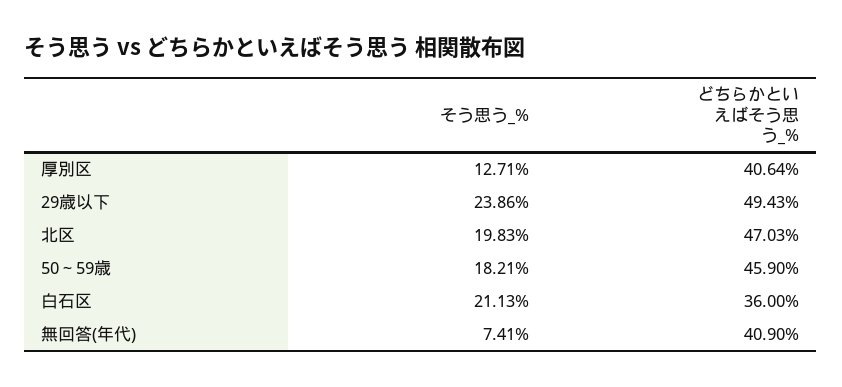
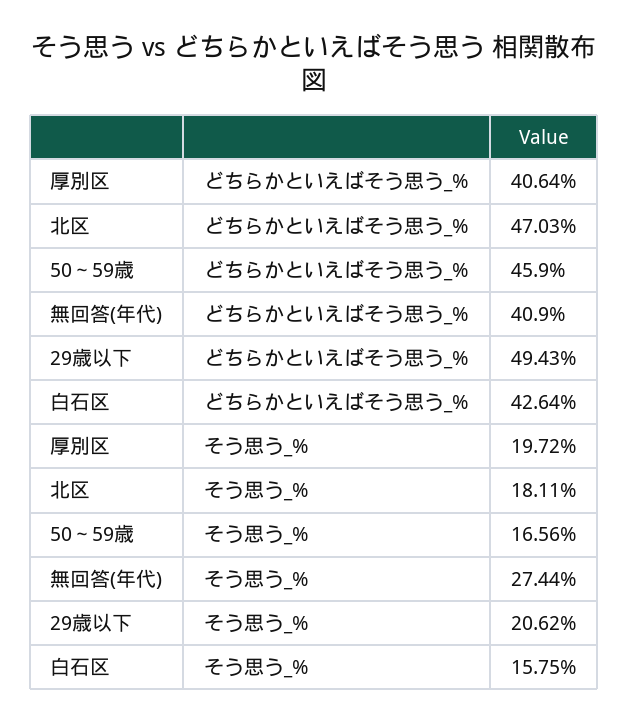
  {
    "そう思う_%": {
-     "厚別区": 12.71,
+     "厚別区": 19.72,
-     "29歳以下": 23.86,
+     "29歳以下": 20.62,
-     "北区": 19.83,
+     "北区": 18.11,
-     "50～59歳": 18.21,
+     "50～59歳": 16.56,
-     "白石区": 21.13,
+     "白石区": 15.75,
-     "無回答(年代)": 7.41
+     "無回答(年代)": 27.44
    },
    "どちらかといえばそう思う_%": {
      "厚別区": 40.64,
      "29歳以下": 49.43,
      "北区": 47.03,
      "50～59歳": 45.9,
-     "白石区": 36,
+     "白石区": 42.64,
      "無回答(年代)": 40.9
    }
  }

